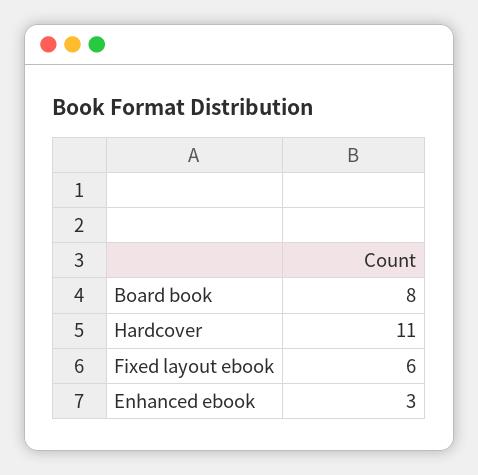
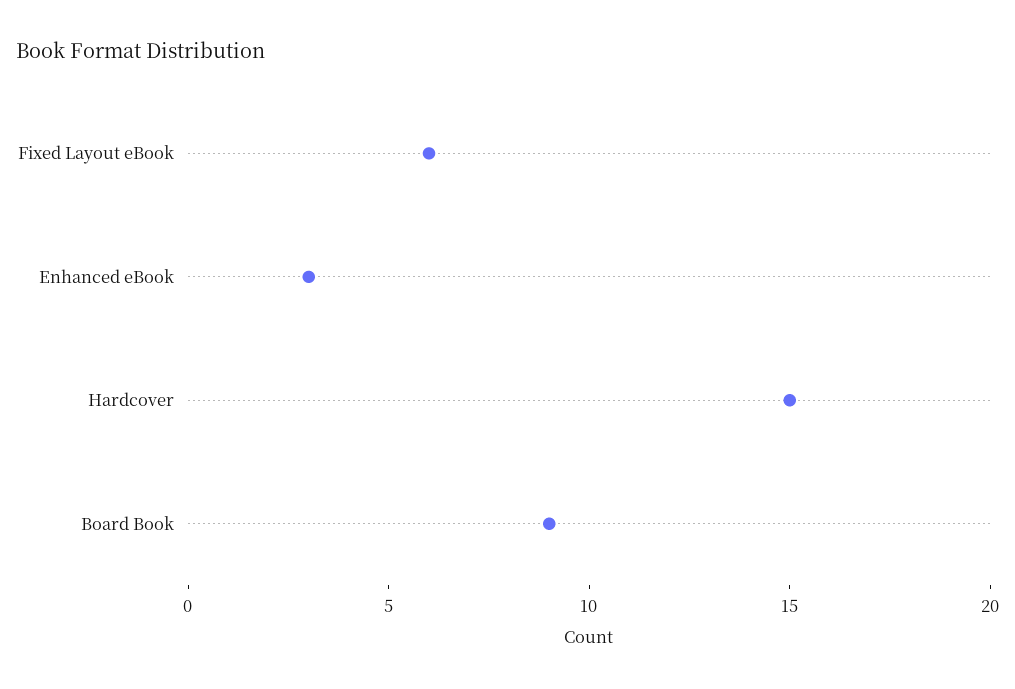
  {
-   "Board book": 8,
+   "Board book": 9,
-   "Hardcover": 11,
+   "Hardcover": 15,
    "Fixed layout ebook": 6,
    "Enhanced ebook": 3
  }

